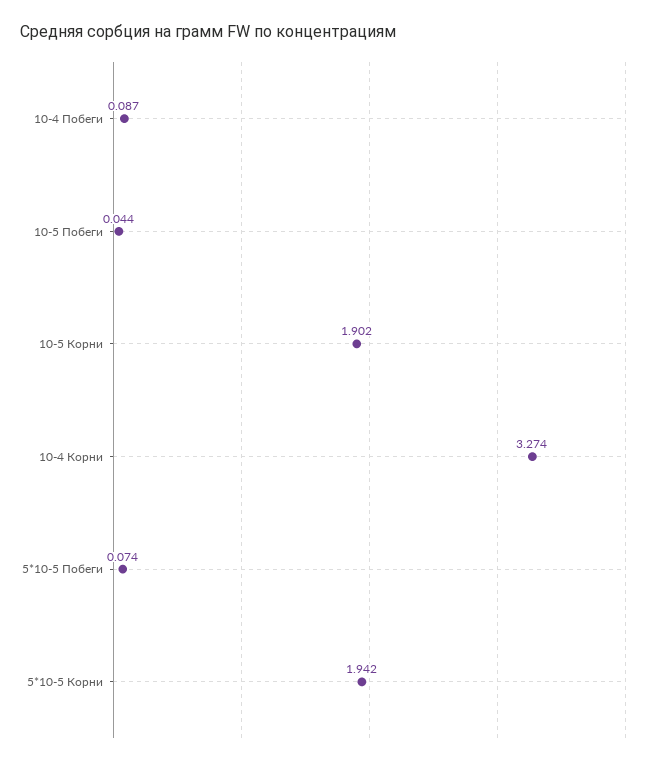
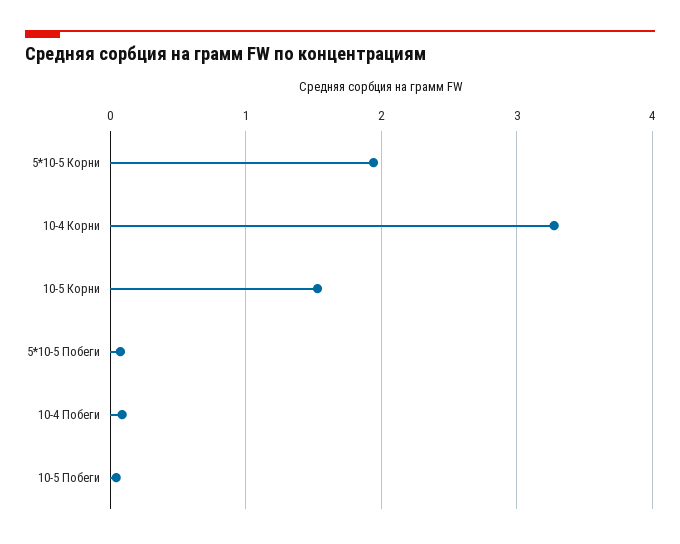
  {
    "10-4 Побеги": 0.087,
    "10-5 Побеги": 0.044,
-   "10-5 Корни": 1.902,
+   "10-5 Корни": 1.5,
    "10-4 Корни": 3.274,
    "5*10-5 Побеги": 0.074,
    "5*10-5 Корни": 1.942
  }

